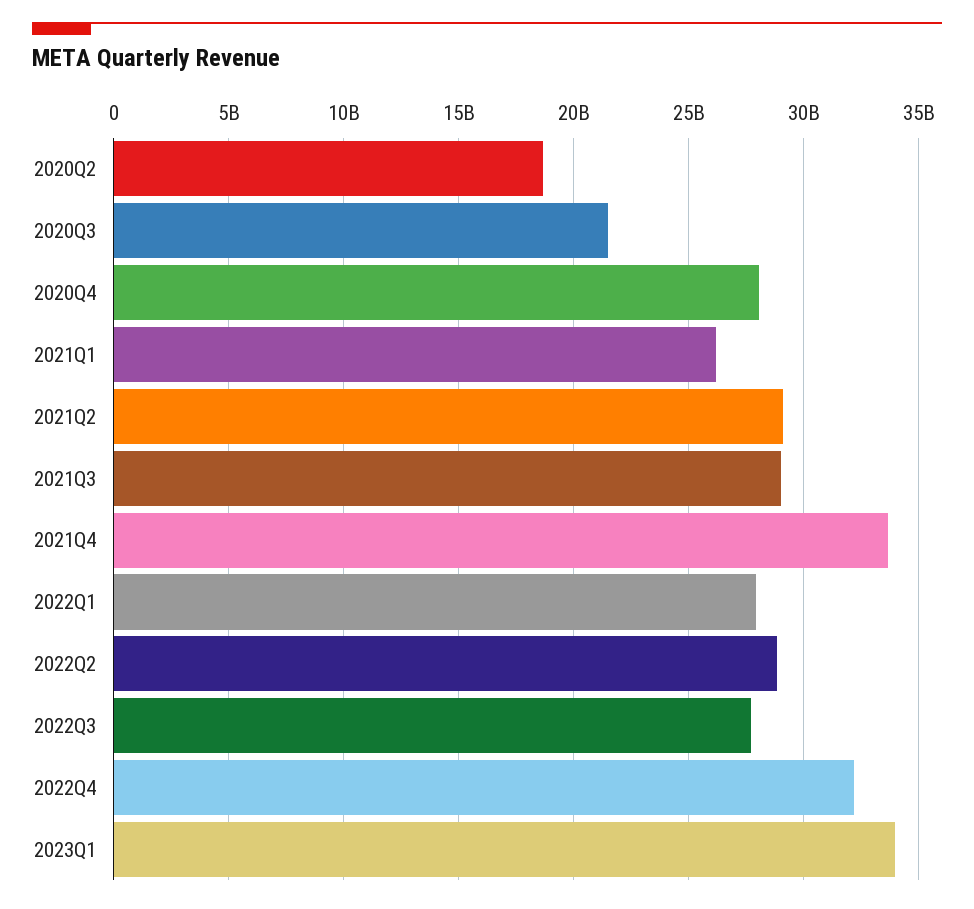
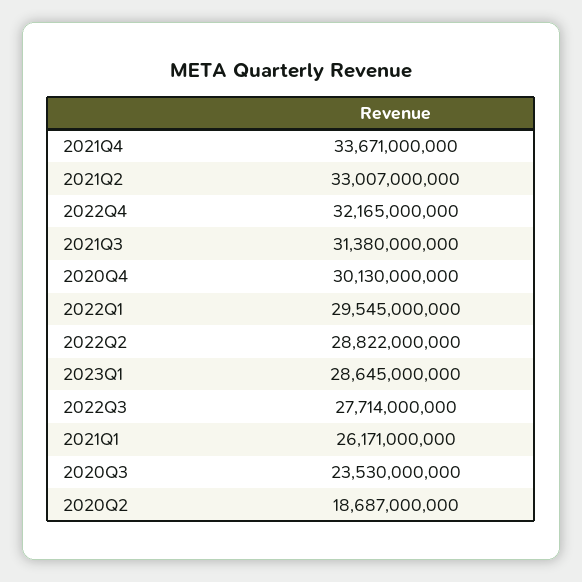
  {
    "2020Q2": 18687000000,
-   "2020Q3": 21500000000,
+   "2020Q3": 23530000000,
-   "2020Q4": 28000000000,
+   "2020Q4": 30130000000,
    "2021Q1": 26171000000,
-   "2021Q2": 29000000000,
+   "2021Q2": 33007000000,
-   "2021Q3": 29000000000,
+   "2021Q3": 31380000000,
    "2021Q4": 33671000000,
-   "2022Q1": 28000000000,
+   "2022Q1": 29545000000,
    "2022Q2": 28822000000,
    "2022Q3": 27714000000,
    "2022Q4": 32165000000,
-   "2023Q1": 34000000000
+   "2023Q1": 28645000000
  }

